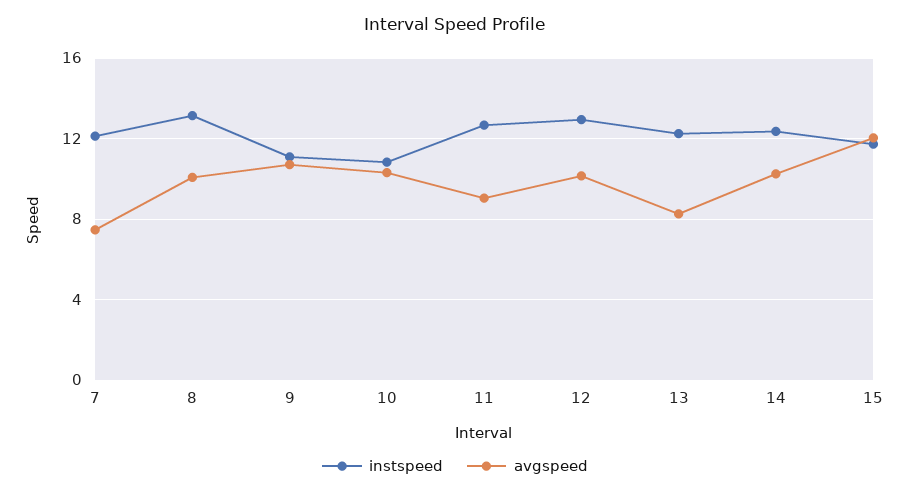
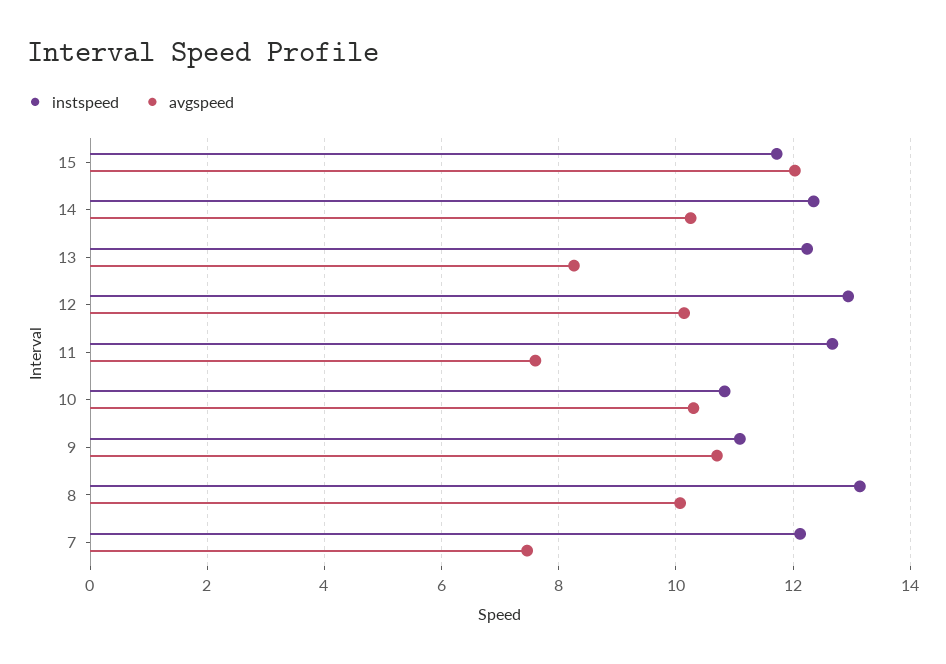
  {
    "instspeed": {
      "7": 12.2,
      "8": 13.2,
      "9": 11,
      "10": 10.8,
      "11": 12.6,
      "12": 13,
      "13": 12.2,
      "14": 12.4,
      "15": 11.8
    },
    "avgspeed": {
      "7": 7.4,
      "8": 10,
      "9": 10.8,
      "10": 10.4,
-     "11": 9,
+     "11": 7.6,
      "12": 10.2,
      "13": 8.2,
      "14": 10.2,
      "15": 12
    }
  }

